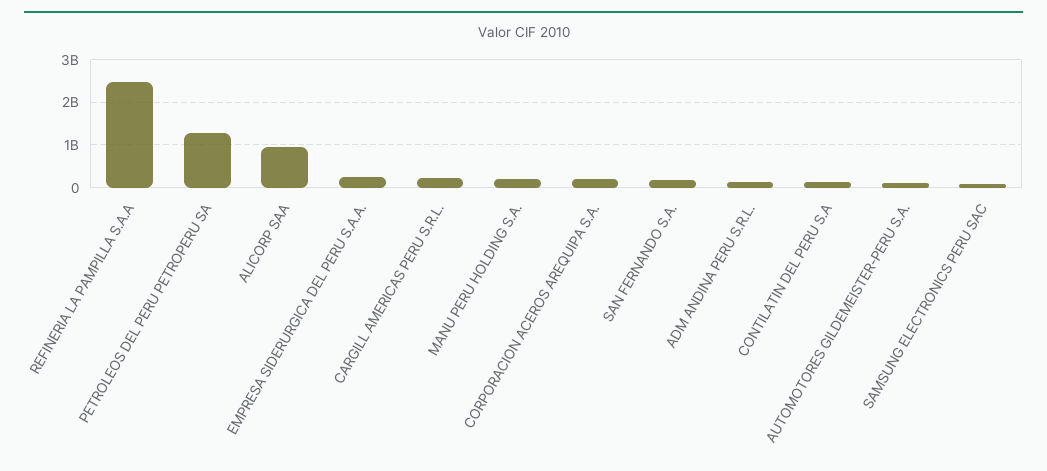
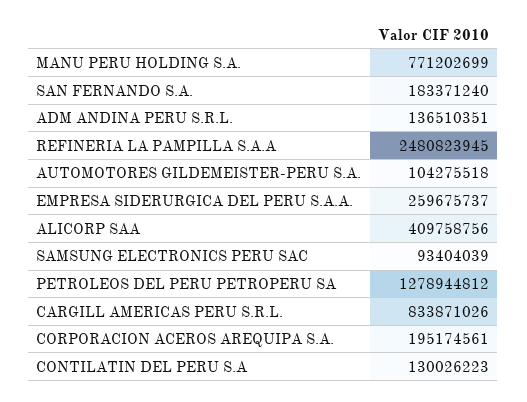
  {
    "REFINERIA LA PAMPILLA S.A.A": 2480823945,
    "PETROLEOS DEL PERU PETROPERU SA": 1278944812,
-   "ALICORP SAA": 1000000000,
+   "ALICORP SAA": 409758756,
    "EMPRESA SIDERURGICA DEL PERU S.A.A.": 259675737,
-   "CARGILL AMERICAS PERU S.R.L.": 200000000,
+   "CARGILL AMERICAS PERU S.R.L.": 833871026,
-   "MANU PERU HOLDING S.A.": 200000000,
+   "MANU PERU HOLDING S.A.": 771202699,
    "CORPORACION ACEROS AREQUIPA S.A.": 195174561,
    "SAN FERNANDO S.A.": 183371240,
    "ADM ANDINA PERU S.R.L.": 136510351,
    "CONTILATIN DEL PERU S.A": 130026223,
    "AUTOMOTORES GILDEMEISTER-PERU S.A.": 104275518,
    "SAMSUNG ELECTRONICS PERU SAC": 93404039
  }

